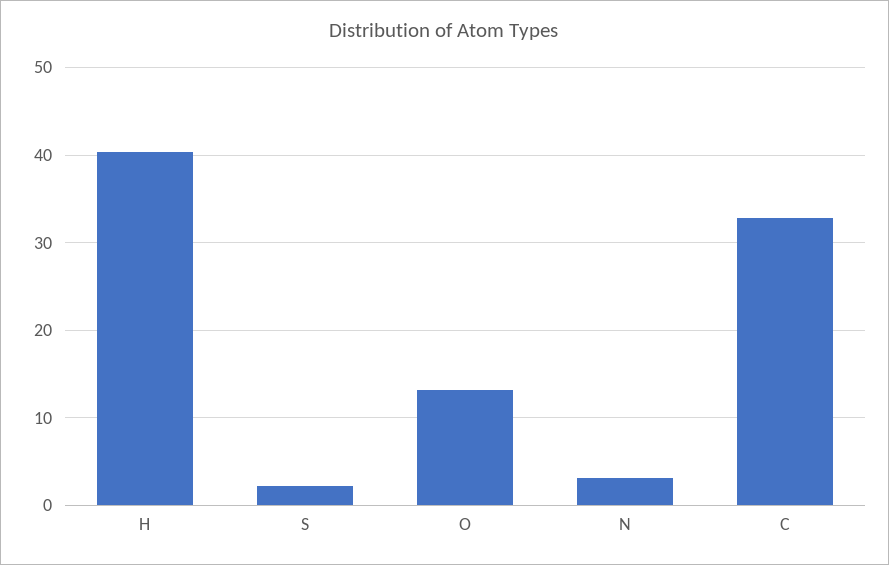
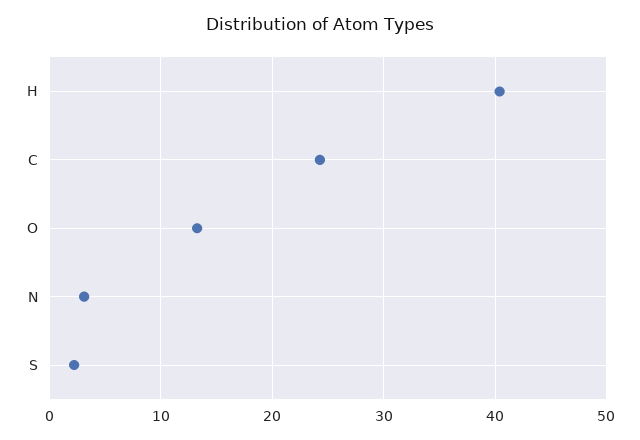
  {
    "H": 40,
    "S": 2,
    "O": 13,
    "N": 3,
-   "C": 33
+   "C": 24
  }

